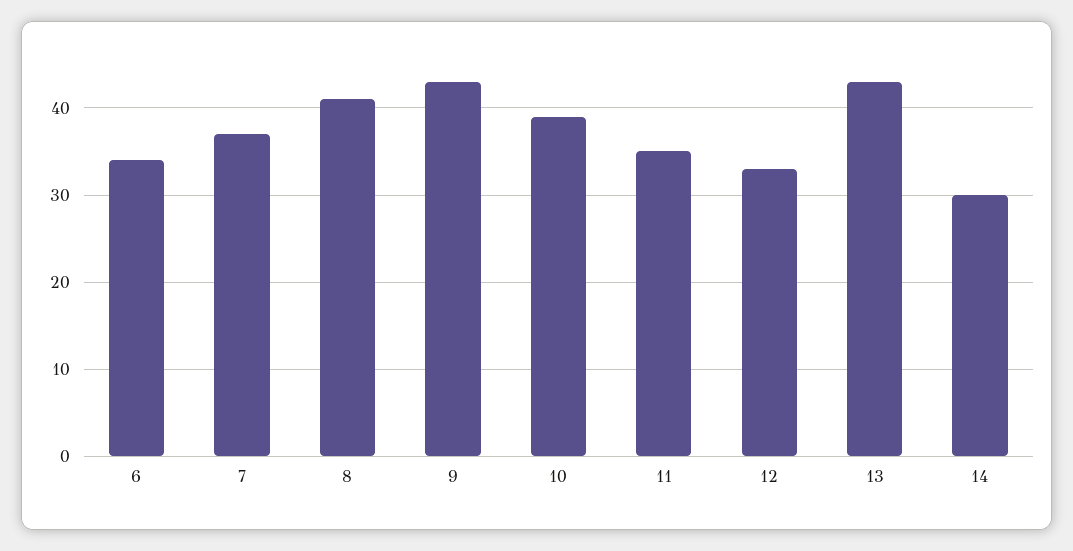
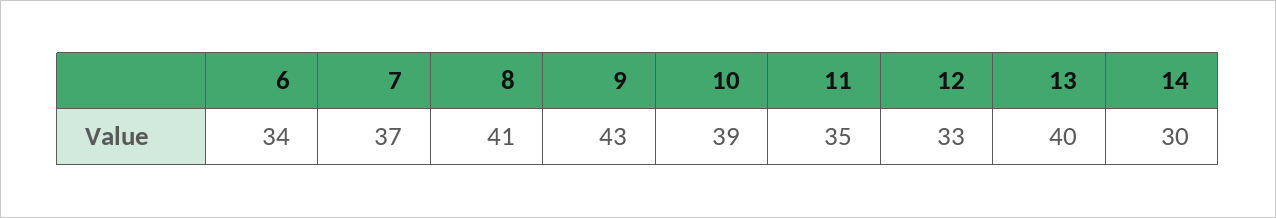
  {
    "6": 34,
    "7": 37,
    "8": 41,
    "9": 43,
    "10": 39,
    "11": 35,
    "12": 33,
-   "13": 43,
+   "13": 40,
    "14": 30
  }

